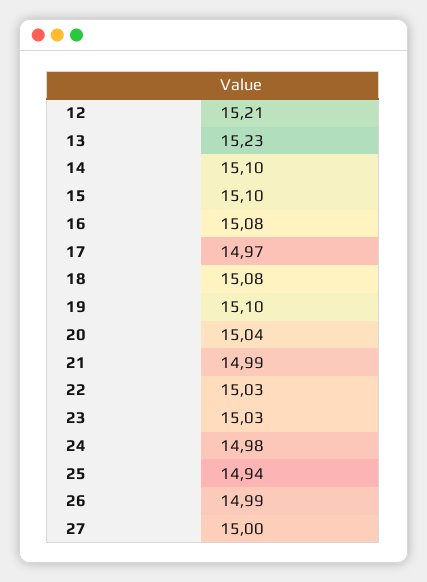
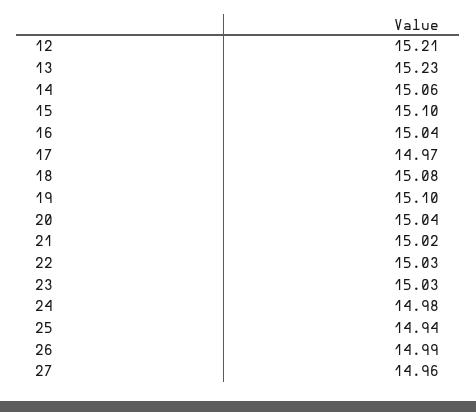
  {
    "12": 15.21,
    "13": 15.23,
-   "14": 15.1,
+   "14": 15.06,
    "15": 15.1,
-   "16": 15.08,
+   "16": 15.04,
    "17": 14.97,
    "18": 15.08,
    "19": 15.1,
    "20": 15.04,
-   "21": 14.99,
+   "21": 15.02,
    "22": 15.03,
    "23": 15.03,
    "24": 14.98,
    "25": 14.94,
    "26": 14.99,
-   "27": 15
+   "27": 14.96
  }

